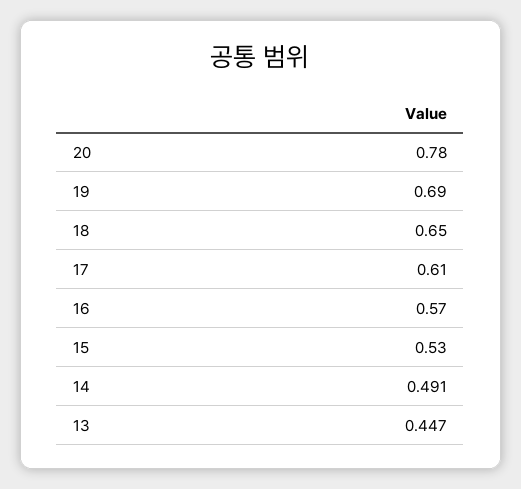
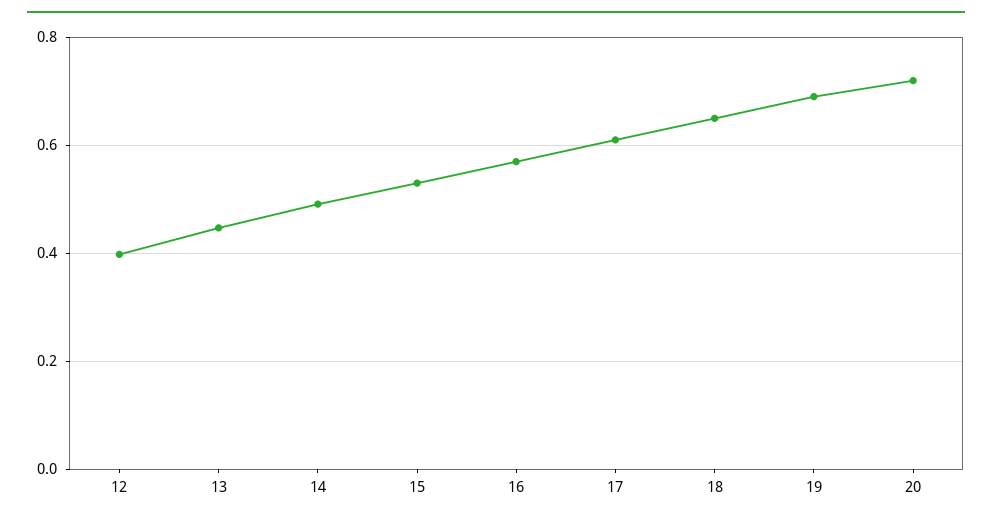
  {
-   "20": 0.78,
+   "20": 0.72,
    "19": 0.69,
    "18": 0.65,
    "17": 0.61,
    "16": 0.57,
    "15": 0.53,
    "14": 0.491,
-   "13": 0.447
+   "13": 0.447,
+   "12": 0.4
  }

